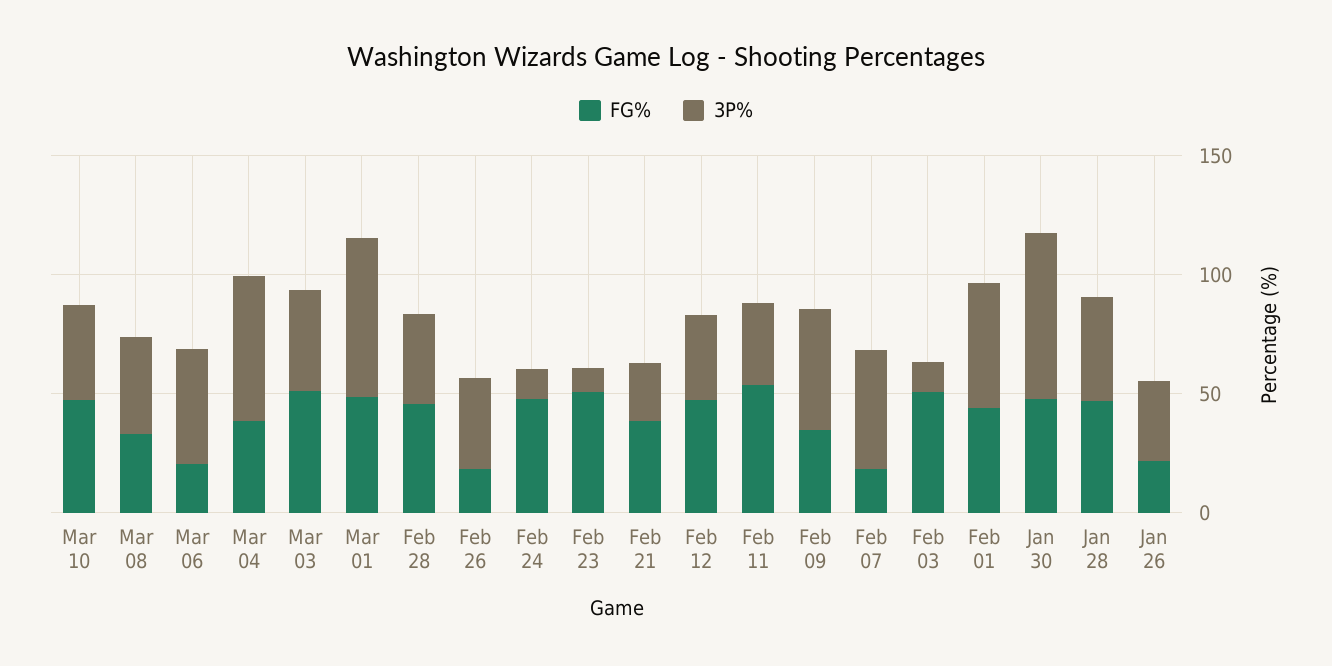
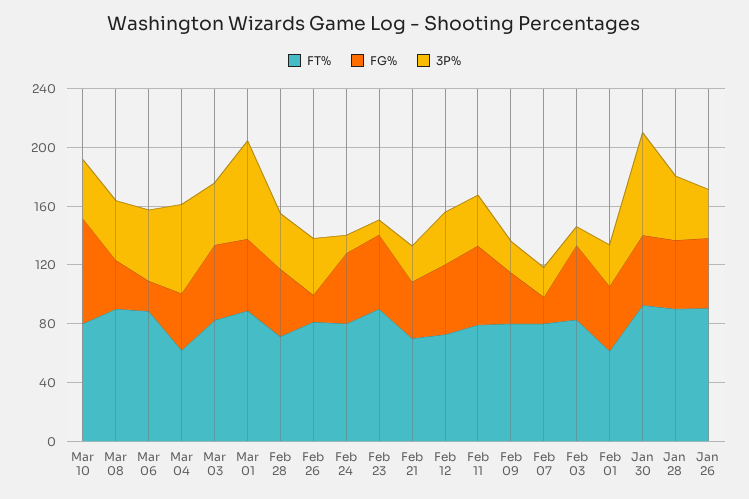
  {
    "FG%": {
-     "Mar 10": 50,
+     "Mar 10": 70,
      "Mar 08": 30,
      "Mar 06": 20,
      "Mar 04": 40,
      "Mar 03": 50,
      "Mar 01": 50,
      "Feb 28": 50,
      "Feb 26": 20,
      "Feb 24": 50,
      "Feb 23": 50,
      "Feb 21": 40,
      "Feb 12": 50,
      "Feb 11": 50,
      "Feb 09": 40,
      "Feb 07": 20,
      "Feb 03": 50,
      "Feb 01": 40,
      "Jan 30": 50,
      "Jan 28": 50,
-     "Jan 26": 20
+     "Jan 26": 50
    },
    "3P%": {
      "Mar 10": 40,
      "Mar 08": 40,
      "Mar 06": 50,
      "Mar 04": 60,
      "Mar 03": 40,
      "Mar 01": 70,
      "Feb 28": 40,
      "Feb 26": 40,
      "Feb 24": 10,
      "Feb 23": 10,
      "Feb 21": 20,
      "Feb 12": 40,
      "Feb 11": 30,
-     "Feb 09": 50,
+     "Feb 09": 20,
-     "Feb 07": 50,
+     "Feb 07": 20,
      "Feb 03": 10,
-     "Feb 01": 50,
+     "Feb 01": 30,
      "Jan 30": 70,
      "Jan 28": 40,
      "Jan 26": 30
-   }
+   },
+   "FT%": {
+     "Mar 10": 80,
+     "Mar 08": 90,
+     "Mar 06": 90,
+     "Mar 04": 60,
+     "Mar 03": 80,
+     "Mar 01": 90,
+     "Feb 28": 70,
+     "Feb 26": 80,
+     "Feb 24": 80,
+     "Feb 23": 90,
+     "Feb 21": 70,
+     "Feb 12": 70,
+     "Feb 11": 80,
+     "Feb 09": 80,
+     "Feb 07": 80,
+     "Feb 03": 80,
+     "Feb 01": 60,
+     "Jan 30": 90,
+     "Jan 28": 90,
+     "Jan 26": 90
+   }
  }

